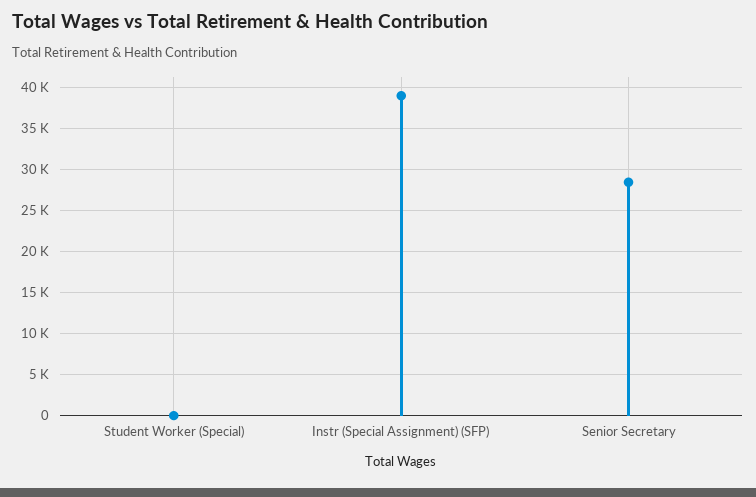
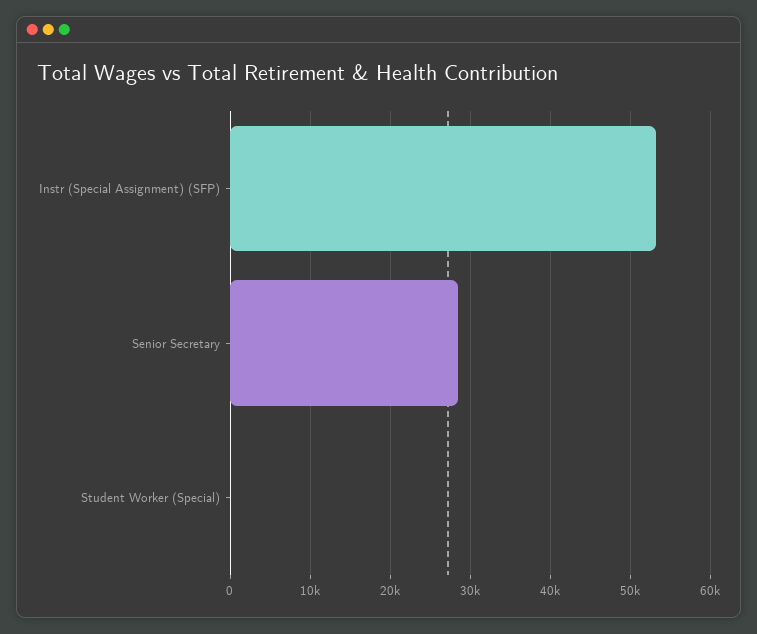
  {
    "Student Worker (Special)": 0,
-   "Instr (Special Assignment) (SFP)": 39000,
+   "Instr (Special Assignment) (SFP)": 53000,
    "Senior Secretary": 28000
  }

